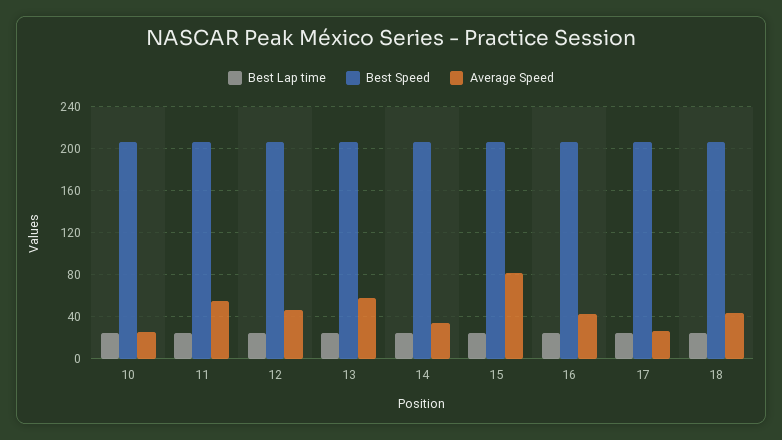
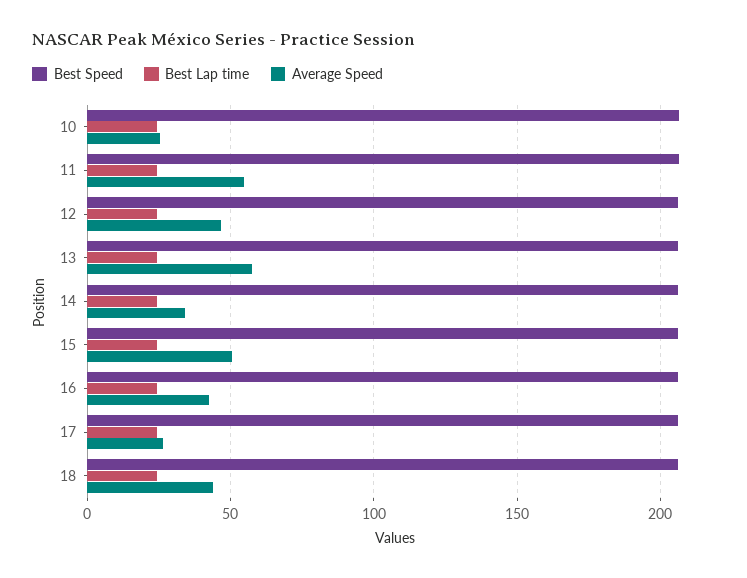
  {
    "Best Lap time": {
      "10": 25,
      "11": 25,
      "12": 25,
      "13": 25,
      "14": 25,
      "15": 25,
      "16": 25,
      "17": 25,
      "18": 25
    },
    "Best Speed": {
      "10": 205,
      "11": 205,
      "12": 205,
      "13": 205,
      "14": 205,
      "15": 205,
      "16": 205,
      "17": 205,
      "18": 205
    },
    "Average Speed": {
      "10": 25,
      "11": 55,
      "12": 45,
      "13": 60,
      "14": 35,
-     "15": 80,
+     "15": 50,
      "16": 40,
      "17": 25,
      "18": 45
    }
  }

